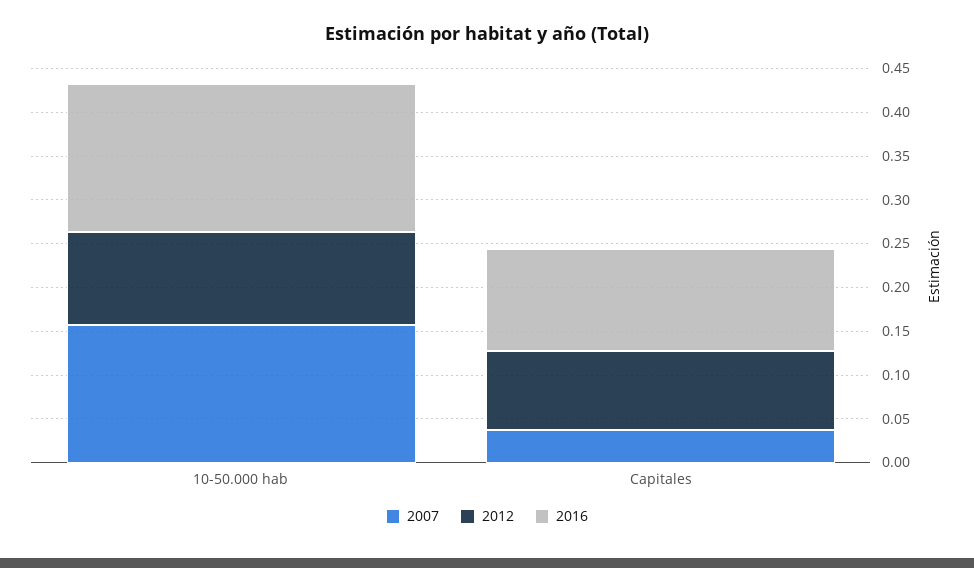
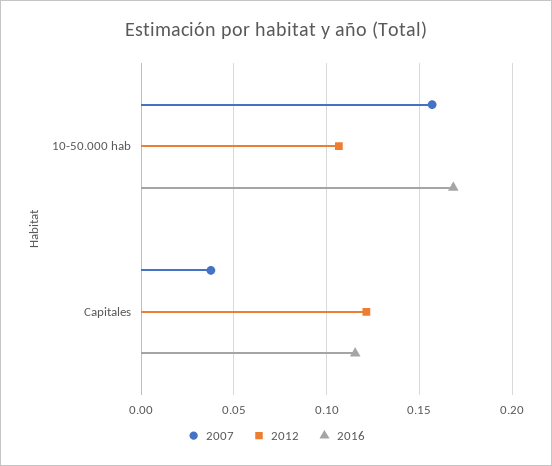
  {
    "2007": {
      "10-50.000 hab": 0.155,
      "Capitales": 0.04
    },
    "2012": {
      "10-50.000 hab": 0.105,
-     "Capitales": 0.09
+     "Capitales": 0.12
    },
    "2016": {
      "10-50.000 hab": 0.17,
      "Capitales": 0.115
    }
  }

